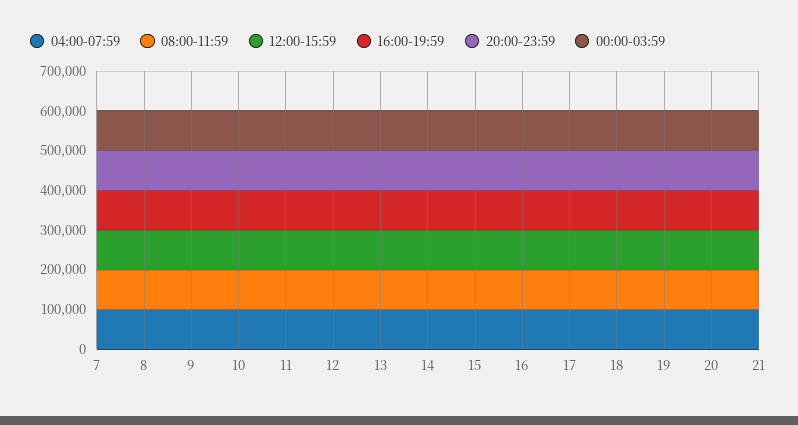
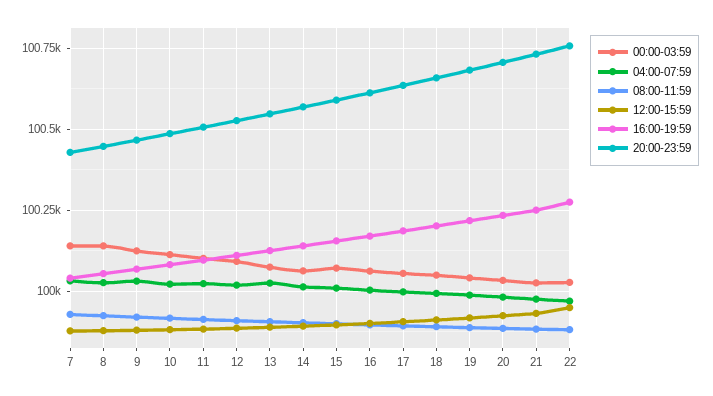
  {
    "04:00-07:59": {
      "7": 100025,
      "8": 100025,
      "9": 100025,
      "10": 100025,
      "11": 100025,
      "12": 100025,
      "13": 100025,
      "14": 100025,
      "15": 100000,
      "16": 100000,
      "17": 100000,
      "18": 100000,
      "19": 100000,
      "20": 99975,
-     "21": 99975
+     "21": 99975,
+     "22": 99975
    },
    "08:00-11:59": {
      "7": 99925,
      "8": 99925,
      "9": 99925,
      "10": 99925,
      "11": 99925,
      "12": 99900,
      "13": 99900,
      "14": 99900,
      "15": 99900,
      "16": 99900,
      "17": 99900,
      "18": 99900,
      "19": 99900,
      "20": 99875,
-     "21": 99875
+     "21": 99875,
+     "22": 99875
    },
    "12:00-15:59": {
      "7": 99875,
      "8": 99875,
      "9": 99875,
      "10": 99875,
      "11": 99875,
      "12": 99875,
      "13": 99900,
      "14": 99900,
      "15": 99900,
      "16": 99900,
      "17": 99900,
      "18": 99900,
      "19": 99925,
      "20": 99925,
-     "21": 99925
+     "21": 99925,
+     "22": 99950
    },
    "16:00-19:59": {
      "7": 100050,
      "8": 100050,
      "9": 100075,
      "10": 100075,
      "11": 100100,
      "12": 100100,
      "13": 100125,
      "14": 100150,
      "15": 100150,
      "16": 100175,
      "17": 100175,
      "18": 100200,
      "19": 100225,
      "20": 100225,
-     "21": 100250
+     "21": 100250,
+     "22": 100275
    },
    "20:00-23:59": {
      "7": 100425,
      "8": 100450,
      "9": 100475,
      "10": 100475,
      "11": 100500,
      "12": 100525,
      "13": 100550,
      "14": 100575,
      "15": 100600,
      "16": 100600,
      "17": 100625,
      "18": 100650,
      "19": 100675,
      "20": 100700,
-     "21": 100725
+     "21": 100725,
+     "22": 100750
    },
    "00:00-03:59": {
      "7": 100150,
      "8": 100150,
      "9": 100125,
      "10": 100125,
      "11": 100100,
      "12": 100100,
      "13": 100075,
      "14": 100075,
      "15": 100075,
      "16": 100075,
      "17": 100050,
      "18": 100050,
      "19": 100050,
      "20": 100025,
-     "21": 100025
+     "21": 100025,
+     "22": 100025
    }
  }

